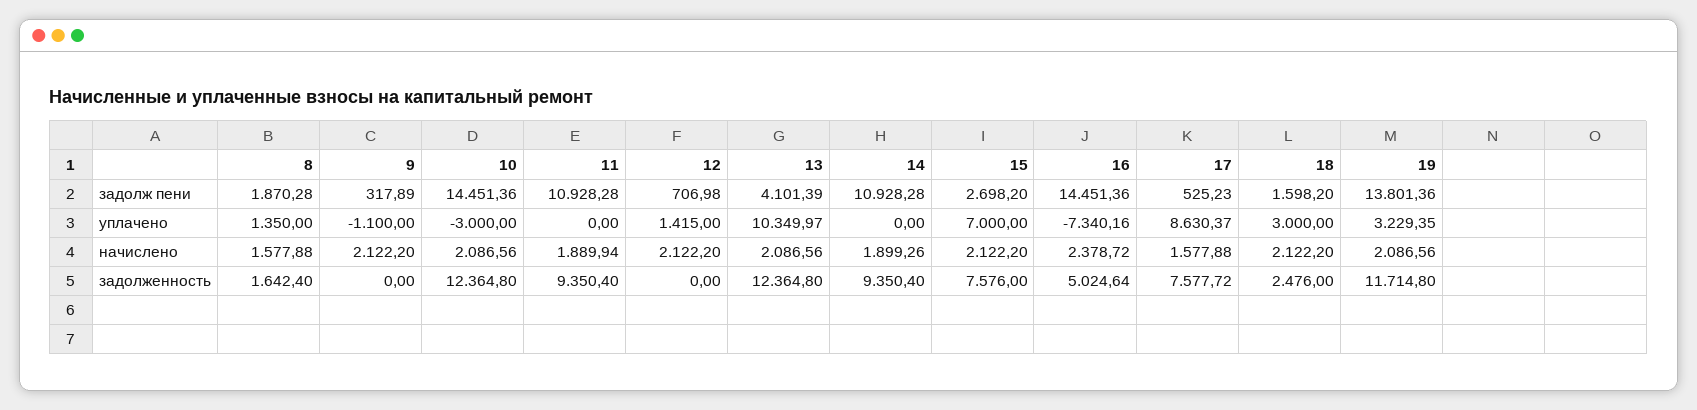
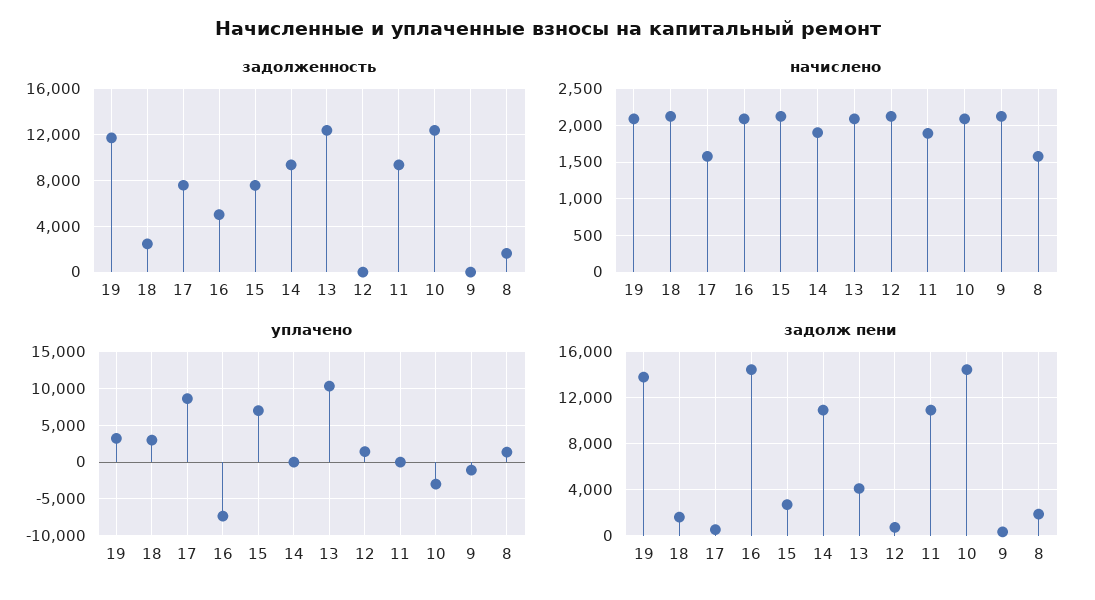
  {
    "задолж пени": {
      "8": 1870.28,
      "9": 317.89,
      "10": 14451.36,
      "11": 10928.28,
      "12": 706.98,
      "13": 4101.39,
      "14": 10928.28,
      "15": 2698.2,
      "16": 14451.36,
      "17": 525.23,
      "18": 1598.2,
      "19": 13801.36
    },
    "уплачено": {
      "8": 1350,
      "9": -1100,
      "10": -3000,
      "11": 0,
      "12": 1415,
      "13": 10349.97,
      "14": 0,
      "15": 7000,
      "16": -7340.16,
      "17": 8630.37,
      "18": 3000,
      "19": 3229.35
    },
    "начислено": {
      "8": 1577.88,
      "9": 2122.2,
      "10": 2086.56,
      "11": 1889.94,
      "12": 2122.2,
      "13": 2086.56,
      "14": 1899.26,
      "15": 2122.2,
-     "16": 2378.72,
+     "16": 2100,
      "17": 1577.88,
      "18": 2122.2,
      "19": 2086.56
    },
    "задолженность": {
      "8": 1642.4,
      "9": 0,
      "10": 12364.8,
      "11": 9350.4,
      "12": 0,
      "13": 12364.8,
      "14": 9350.4,
      "15": 7576,
      "16": 5024.64,
      "17": 7577.72,
      "18": 2476,
      "19": 11714.8
    }
  }

